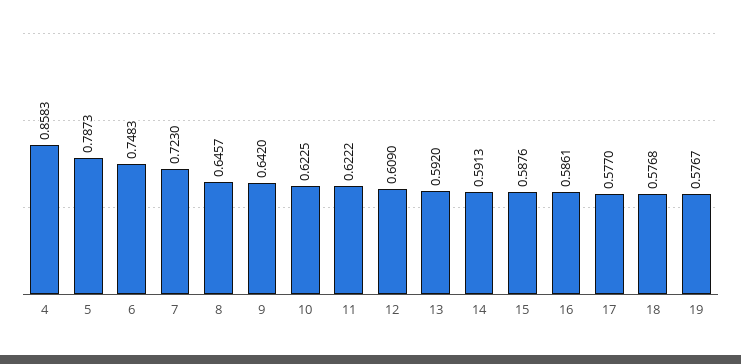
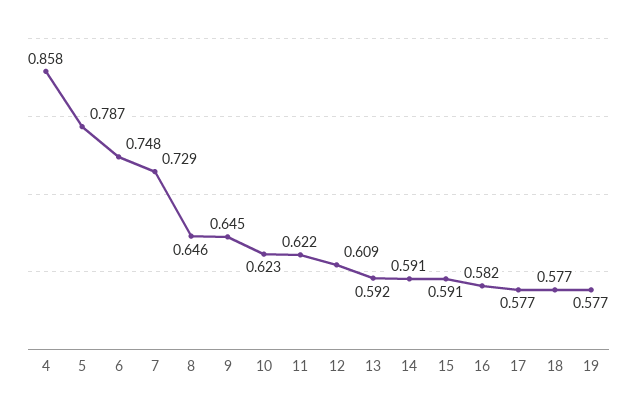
  {
    "4": 0.8583,
    "5": 0.7873,
    "6": 0.7483,
-   "7": 0.723,
+   "7": 0.729,
    "8": 0.6457,
-   "9": 0.642,
+   "9": 0.645,
    "10": 0.6225,
    "11": 0.6222,
    "12": 0.609,
    "13": 0.592,
    "14": 0.5913,
-   "15": 0.5876,
+   "15": 0.591,
-   "16": 0.5861,
+   "16": 0.582,
    "17": 0.577,
    "18": 0.5768,
    "19": 0.5767
  }

